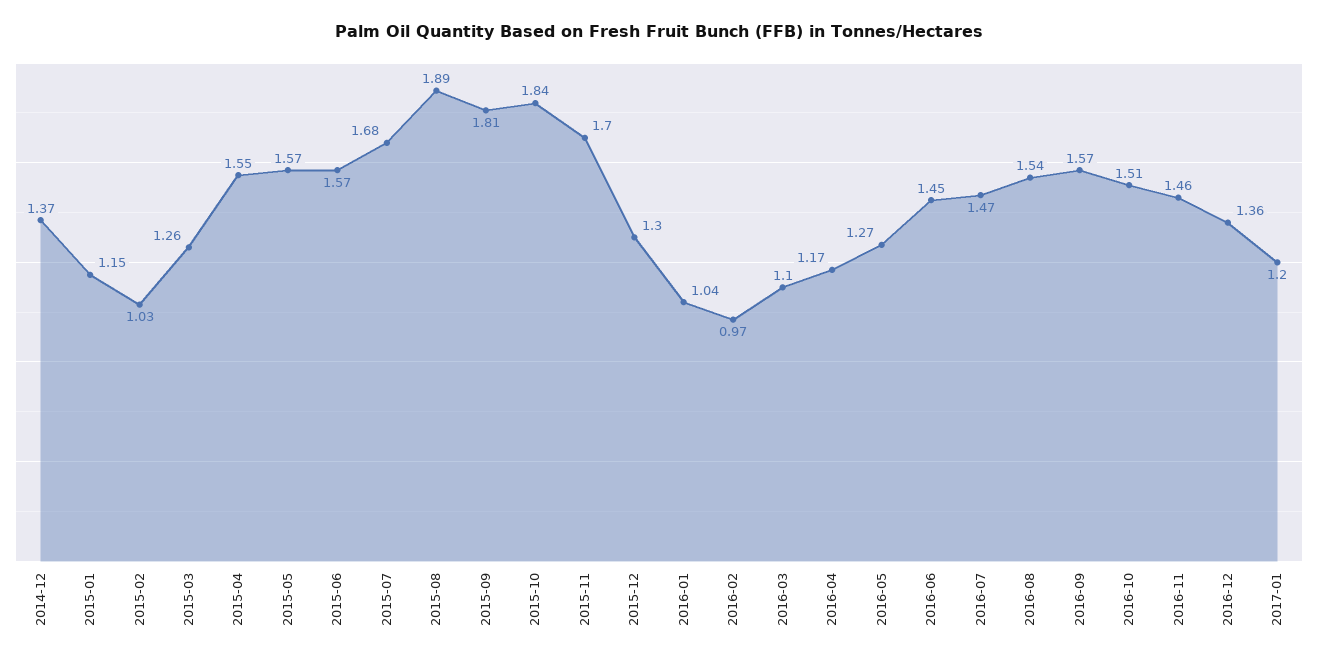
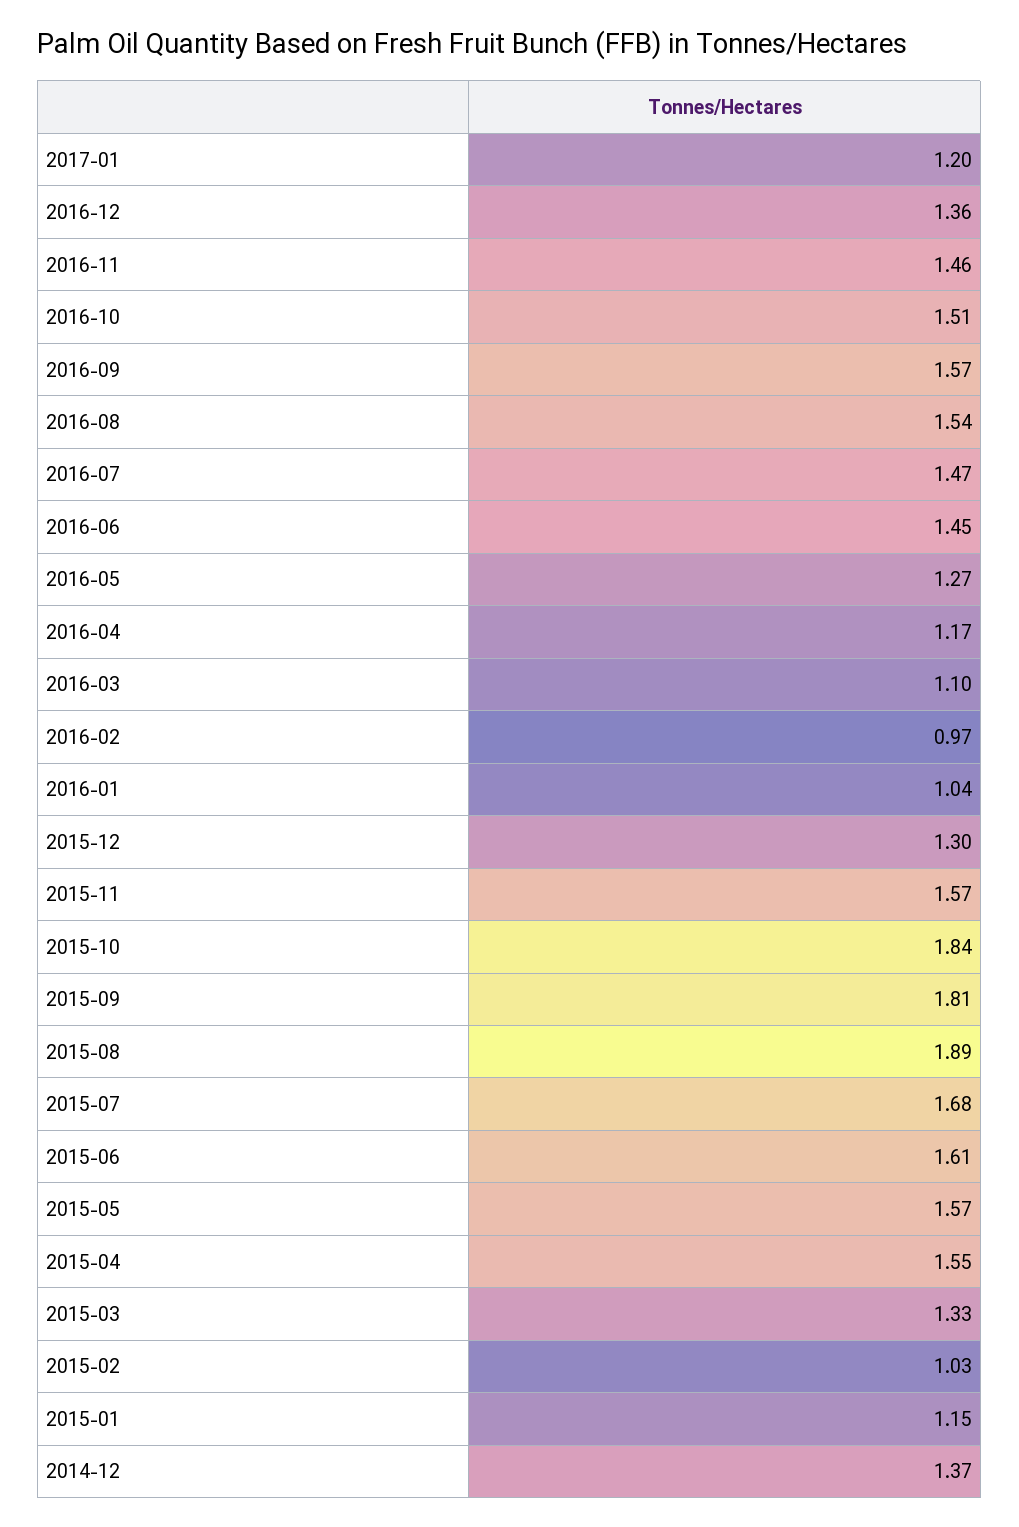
  {
    "2014-12": 1.37,
    "2015-01": 1.15,
    "2015-02": 1.03,
-   "2015-03": 1.26,
+   "2015-03": 1.33,
    "2015-04": 1.55,
    "2015-05": 1.57,
-   "2015-06": 1.57,
+   "2015-06": 1.61,
    "2015-07": 1.68,
    "2015-08": 1.89,
    "2015-09": 1.81,
    "2015-10": 1.84,
-   "2015-11": 1.7,
+   "2015-11": 1.57,
    "2015-12": 1.3,
    "2016-01": 1.04,
    "2016-02": 0.97,
    "2016-03": 1.1,
    "2016-04": 1.17,
    "2016-05": 1.27,
    "2016-06": 1.45,
    "2016-07": 1.47,
    "2016-08": 1.54,
    "2016-09": 1.57,
    "2016-10": 1.51,
    "2016-11": 1.46,
    "2016-12": 1.36,
    "2017-01": 1.2
  }

